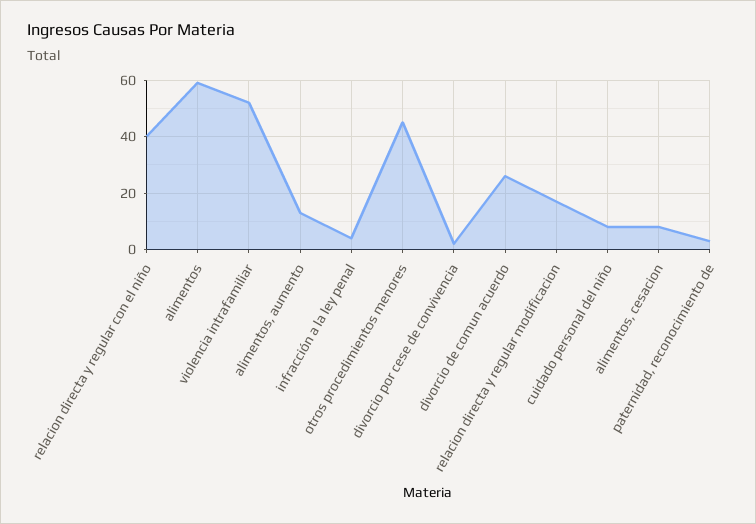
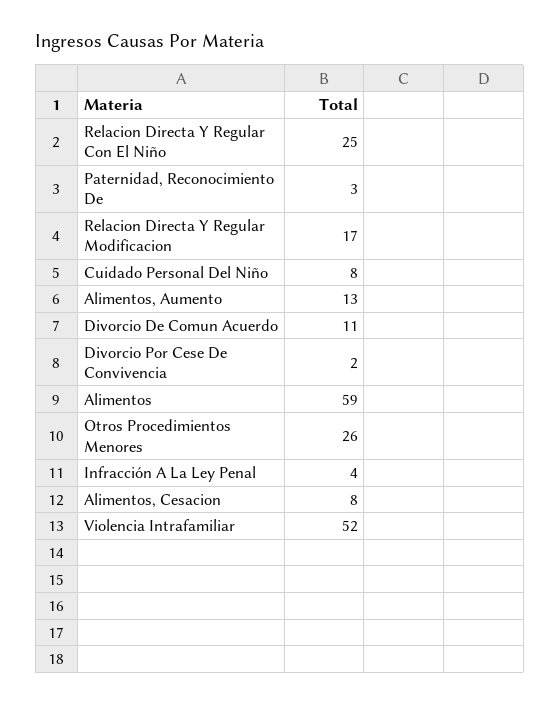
  {
-   "relacion directa y regular con el niño": 40,
+   "relacion directa y regular con el niño": 25,
    "alimentos": 59,
    "violencia intrafamiliar": 52,
    "alimentos, aumento": 13,
    "infracción a la ley penal": 4,
-   "otros procedimientos menores": 45,
+   "otros procedimientos menores": 26,
    "divorcio por cese de convivencia": 2,
-   "divorcio de comun acuerdo": 25,
+   "divorcio de comun acuerdo": 11,
    "relacion directa y regular modificacion": 17,
    "cuidado personal del niño": 8,
    "alimentos, cesacion": 8,
    "paternidad, reconocimiento de": 3
  }

